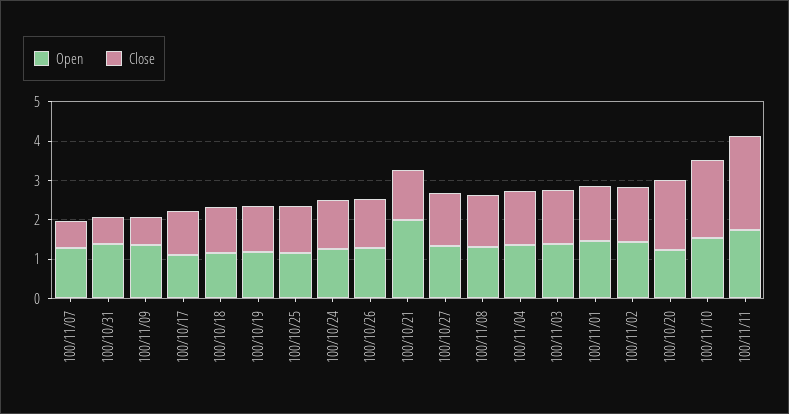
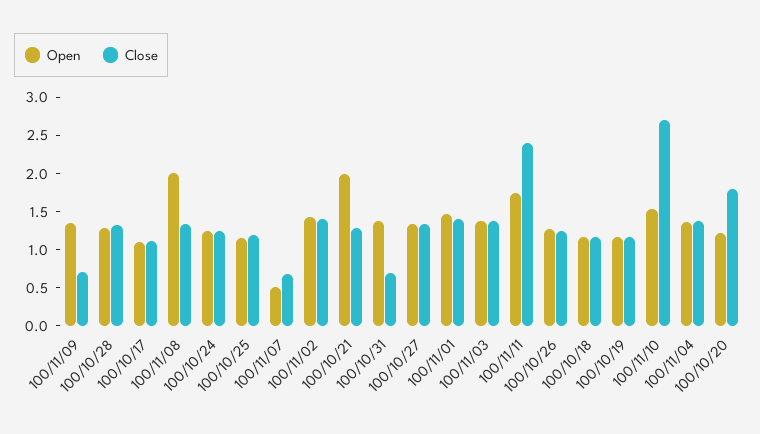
  {
    "Open": {
-     "100/11/07": 1.25,
+     "100/11/07": 0.5,
      "100/10/31": 1.5,
      "100/11/09": 1.25,
      "100/10/17": 1,
      "100/10/18": 1.25,
      "100/10/19": 1.25,
      "100/10/25": 1.25,
      "100/10/24": 1.25,
      "100/10/26": 1.25,
      "100/10/21": 2,
      "100/10/27": 1.25,
-     "100/11/08": 1.25,
+     "100/11/08": 2,
      "100/11/04": 1.25,
      "100/11/03": 1.5,
      "100/11/01": 1.5,
      "100/11/02": 1.5,
      "100/10/20": 1.25,
      "100/11/10": 1.5,
-     "100/11/11": 1.75
+     "100/11/11": 1.75,
+     "100/10/28": 1.25
    },
    "Close": {
      "100/11/07": 0.75,
      "100/10/31": 0.75,
      "100/11/09": 0.75,
      "100/10/17": 1,
      "100/10/18": 1.25,
      "100/10/19": 1.25,
      "100/10/25": 1.25,
      "100/10/24": 1.25,
      "100/10/26": 1.25,
      "100/10/21": 1.25,
      "100/10/27": 1.25,
      "100/11/08": 1.25,
      "100/11/04": 1.25,
      "100/11/03": 1.5,
      "100/11/01": 1.5,
      "100/11/02": 1.5,
      "100/10/20": 1.75,
-     "100/11/10": 2,
+     "100/11/10": 2.75,
-     "100/11/11": 2.5
+     "100/11/11": 2.5,
+     "100/10/28": 1.25
    }
  }

